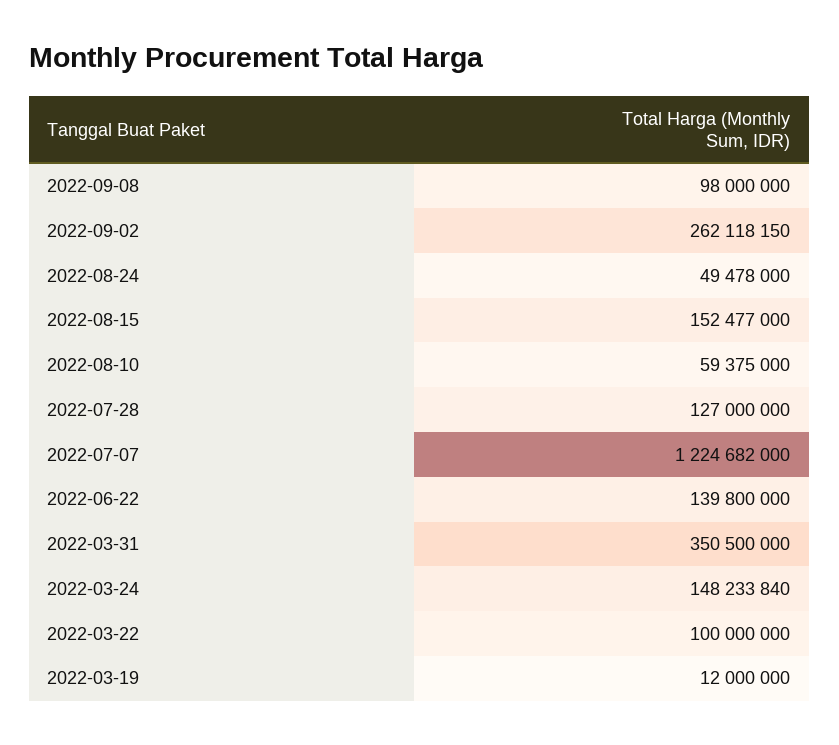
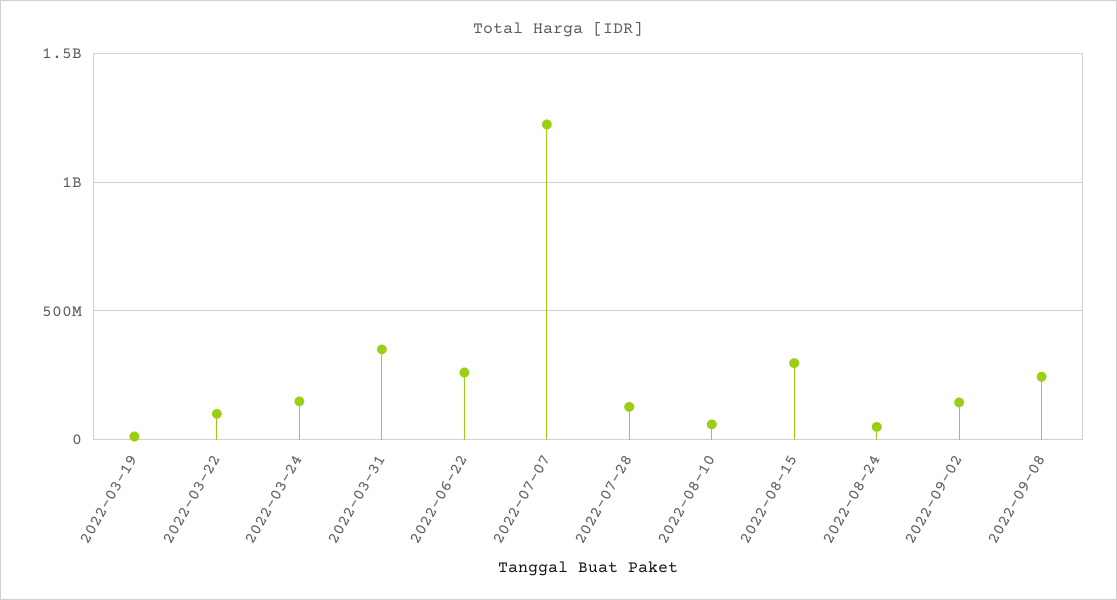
  {
-   "2022-09-08": 98000000,
+   "2022-09-08": 250000000,
-   "2022-09-02": 262118150,
+   "2022-09-02": 150000000,
    "2022-08-24": 49478000,
-   "2022-08-15": 152477000,
+   "2022-08-15": 300000000,
    "2022-08-10": 59375000,
    "2022-07-28": 127000000,
    "2022-07-07": 1224682000,
-   "2022-06-22": 139800000,
+   "2022-06-22": 250000000,
    "2022-03-31": 350500000,
    "2022-03-24": 148233840,
    "2022-03-22": 100000000,
    "2022-03-19": 12000000
  }

